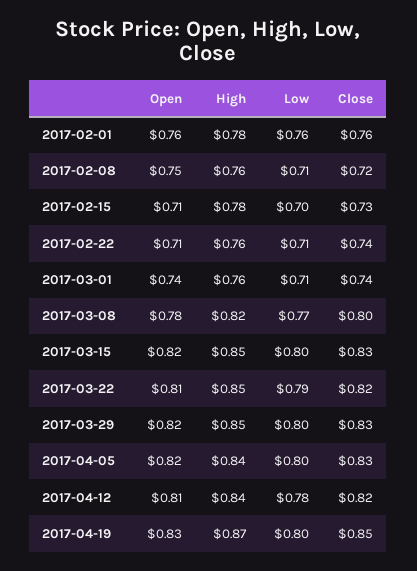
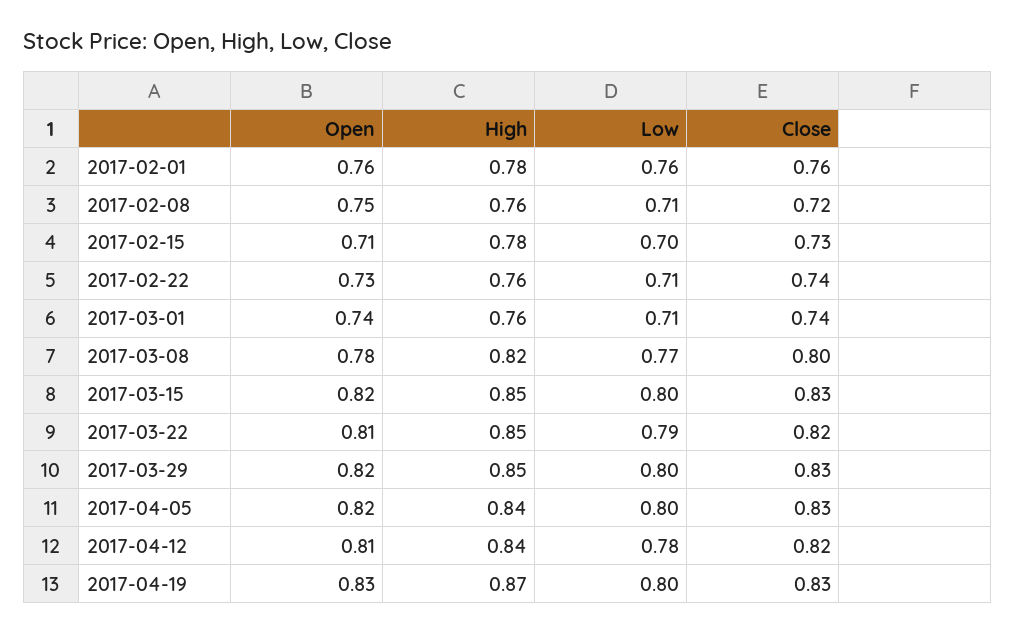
  {
    "Open": {
      "2017-02-01": 0.76,
      "2017-02-08": 0.75,
      "2017-02-15": 0.71,
-     "2017-02-22": 0.71,
+     "2017-02-22": 0.73,
      "2017-03-01": 0.74,
      "2017-03-08": 0.78,
      "2017-03-15": 0.82,
      "2017-03-22": 0.81,
      "2017-03-29": 0.82,
      "2017-04-05": 0.82,
      "2017-04-12": 0.81,
      "2017-04-19": 0.83
    },
    "High": {
      "2017-02-01": 0.78,
      "2017-02-08": 0.76,
      "2017-02-15": 0.78,
      "2017-02-22": 0.76,
      "2017-03-01": 0.76,
      "2017-03-08": 0.82,
      "2017-03-15": 0.85,
      "2017-03-22": 0.85,
      "2017-03-29": 0.85,
      "2017-04-05": 0.84,
      "2017-04-12": 0.84,
      "2017-04-19": 0.87
    },
    "Low": {
      "2017-02-01": 0.76,
      "2017-02-08": 0.71,
      "2017-02-15": 0.7,
      "2017-02-22": 0.71,
      "2017-03-01": 0.71,
      "2017-03-08": 0.77,
      "2017-03-15": 0.8,
      "2017-03-22": 0.79,
      "2017-03-29": 0.8,
      "2017-04-05": 0.8,
      "2017-04-12": 0.78,
      "2017-04-19": 0.8
    },
    "Close": {
      "2017-02-01": 0.76,
      "2017-02-08": 0.72,
      "2017-02-15": 0.73,
      "2017-02-22": 0.74,
      "2017-03-01": 0.74,
      "2017-03-08": 0.8,
      "2017-03-15": 0.83,
      "2017-03-22": 0.82,
      "2017-03-29": 0.83,
      "2017-04-05": 0.83,
      "2017-04-12": 0.82,
-     "2017-04-19": 0.85
+     "2017-04-19": 0.83
    }
  }

